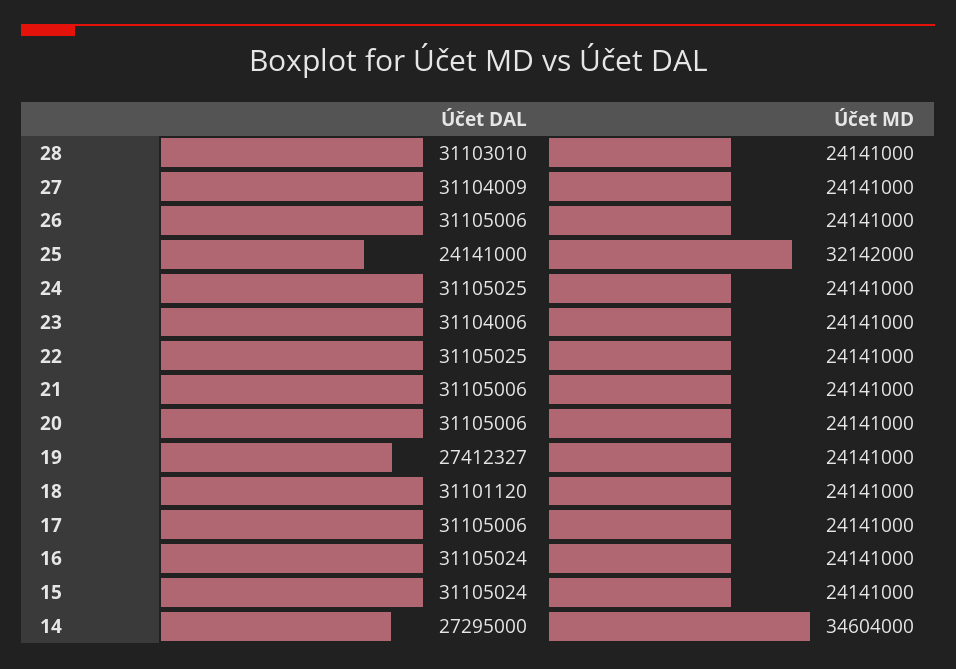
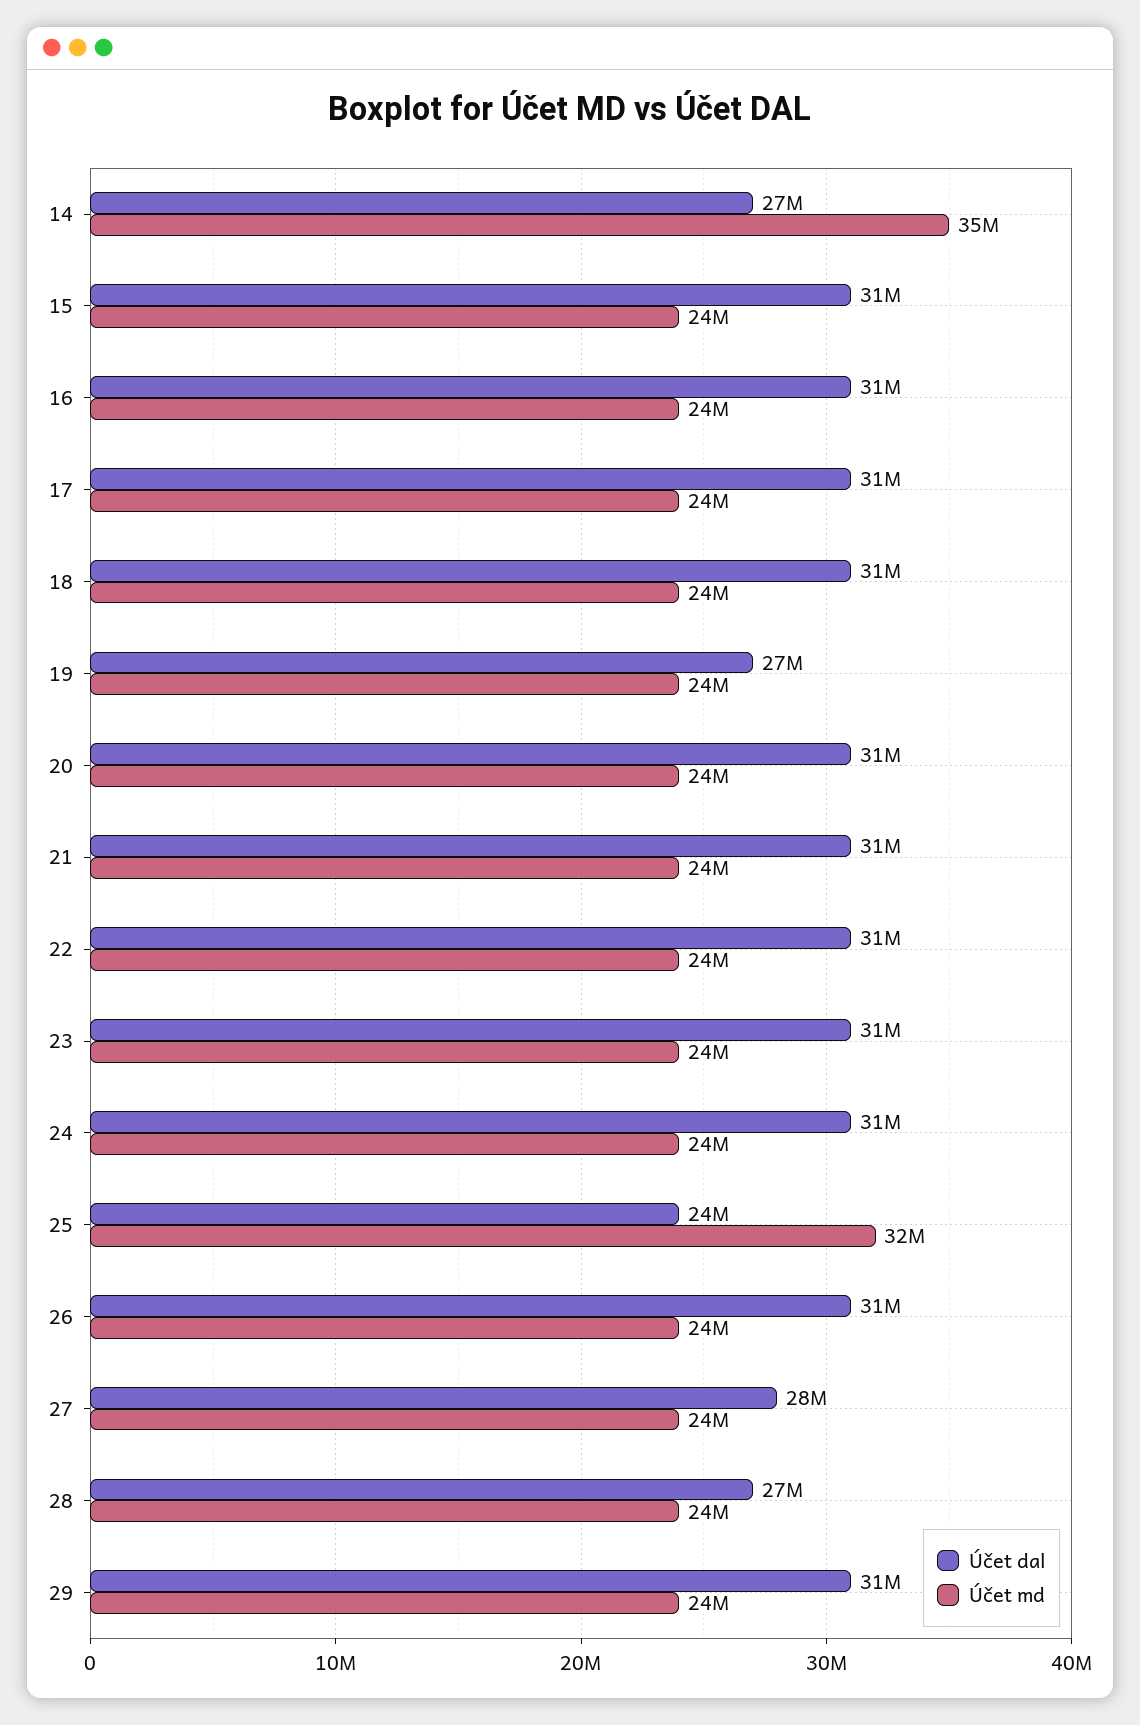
  {
    "Účet DAL": {
-     "28": 31103010,
+     "28": 27000000,
-     "27": 31104009,
+     "27": 28000000,
      "26": 31105006,
      "25": 24141000,
      "24": 31105025,
      "23": 31104006,
      "22": 31105025,
      "21": 31105006,
      "20": 31105006,
      "19": 27412327,
      "18": 31101120,
      "17": 31105006,
      "16": 31105024,
      "15": 31105024,
-     "14": 27295000
+     "14": 27295000,
+     "29": 31000000
    },
    "Účet MD": {
      "28": 24141000,
      "27": 24141000,
      "26": 24141000,
      "25": 32142000,
      "24": 24141000,
      "23": 24141000,
      "22": 24141000,
      "21": 24141000,
      "20": 24141000,
      "19": 24141000,
      "18": 24141000,
      "17": 24141000,
      "16": 24141000,
      "15": 24141000,
-     "14": 34604000
+     "14": 34604000,
+     "29": 24000000
    }
  }

